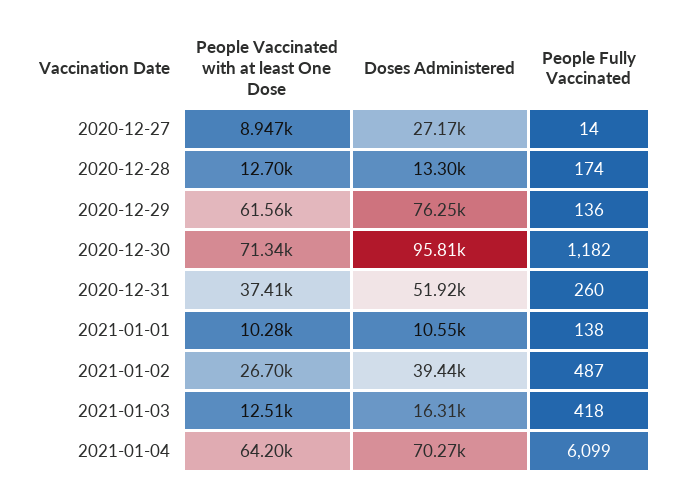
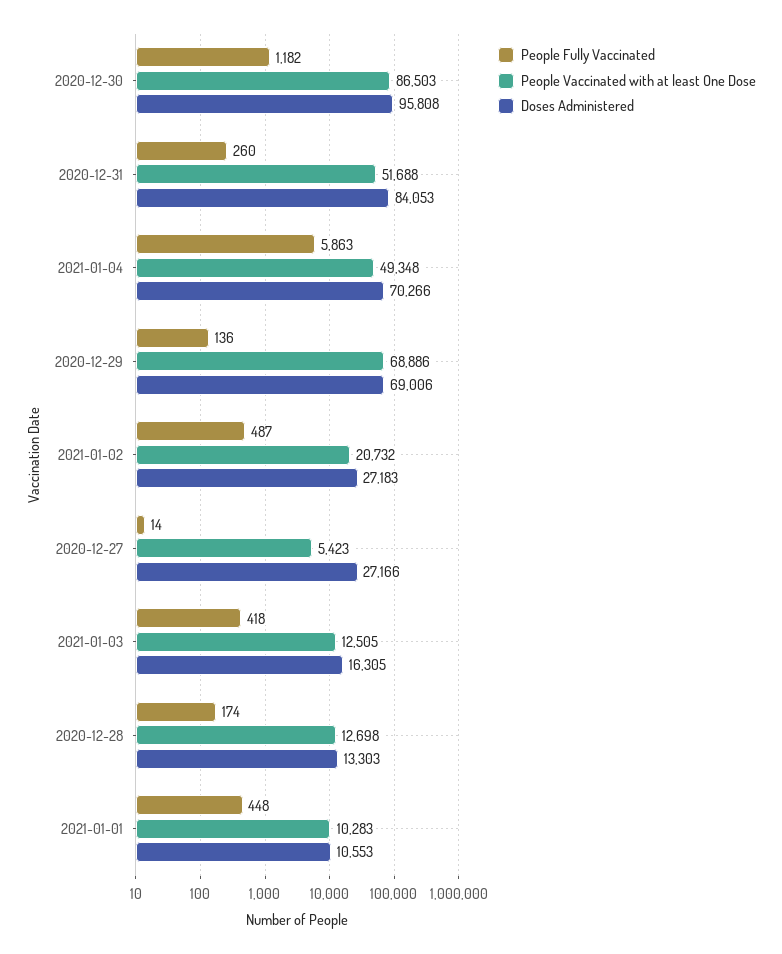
  {
    "People Vaccinated with at least One Dose": {
-     "2020-12-27": 8947,
+     "2020-12-27": 5423,
      "2020-12-28": 12698,
-     "2020-12-29": 61560,
+     "2020-12-29": 68886,
-     "2020-12-30": 71340,
+     "2020-12-30": 86503,
-     "2020-12-31": 37410,
+     "2020-12-31": 51688,
      "2021-01-01": 10283,
-     "2021-01-02": 26700,
+     "2021-01-02": 20732,
      "2021-01-03": 12505,
-     "2021-01-04": 64200
+     "2021-01-04": 49348
    },
    "Doses Administered": {
      "2020-12-27": 27166,
      "2020-12-28": 13303,
-     "2020-12-29": 76250,
+     "2020-12-29": 69006,
      "2020-12-30": 95808,
-     "2020-12-31": 51920,
+     "2020-12-31": 84053,
      "2021-01-01": 10553,
-     "2021-01-02": 39440,
+     "2021-01-02": 27183,
      "2021-01-03": 16305,
      "2021-01-04": 70266
    },
    "People Fully Vaccinated": {
      "2020-12-27": 14,
      "2020-12-28": 174,
      "2020-12-29": 136,
      "2020-12-30": 1182,
      "2020-12-31": 260,
-     "2021-01-01": 138,
+     "2021-01-01": 448,
      "2021-01-02": 487,
      "2021-01-03": 418,
-     "2021-01-04": 6099
+     "2021-01-04": 5863
    }
  }

